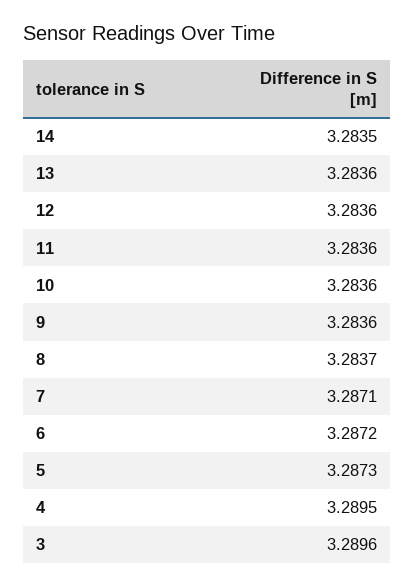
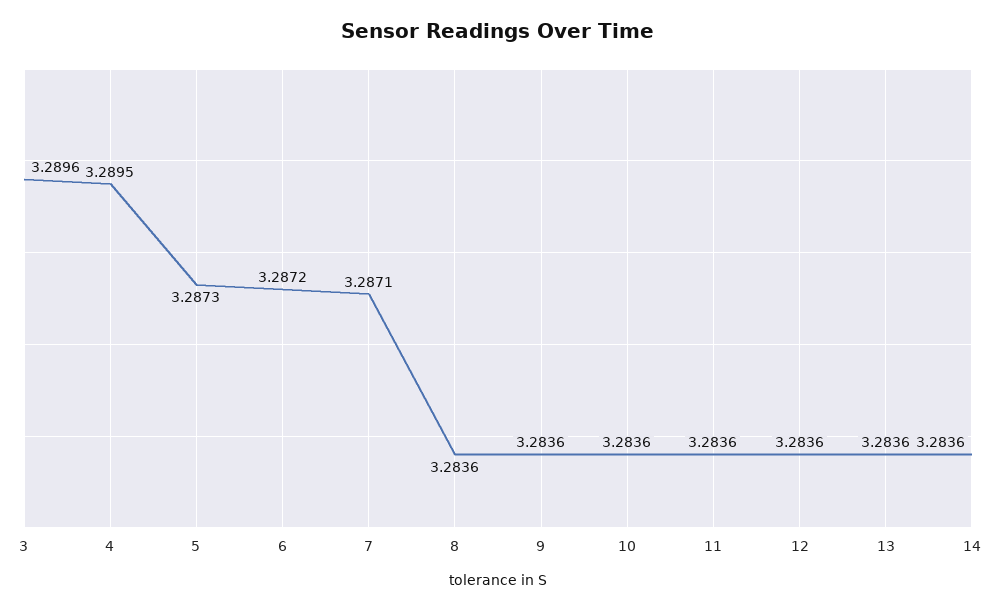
  {
-   "14": 3.2835,
+   "14": 3.2836,
    "13": 3.2836,
    "12": 3.2836,
    "11": 3.2836,
    "10": 3.2836,
    "9": 3.2836,
-   "8": 3.2837,
+   "8": 3.2836,
    "7": 3.2871,
    "6": 3.2872,
    "5": 3.2873,
    "4": 3.2895,
    "3": 3.2896
  }

